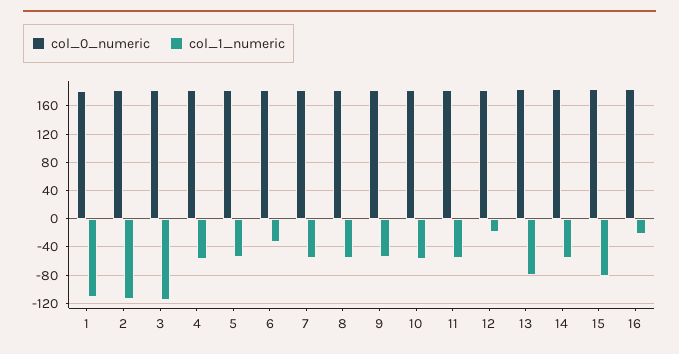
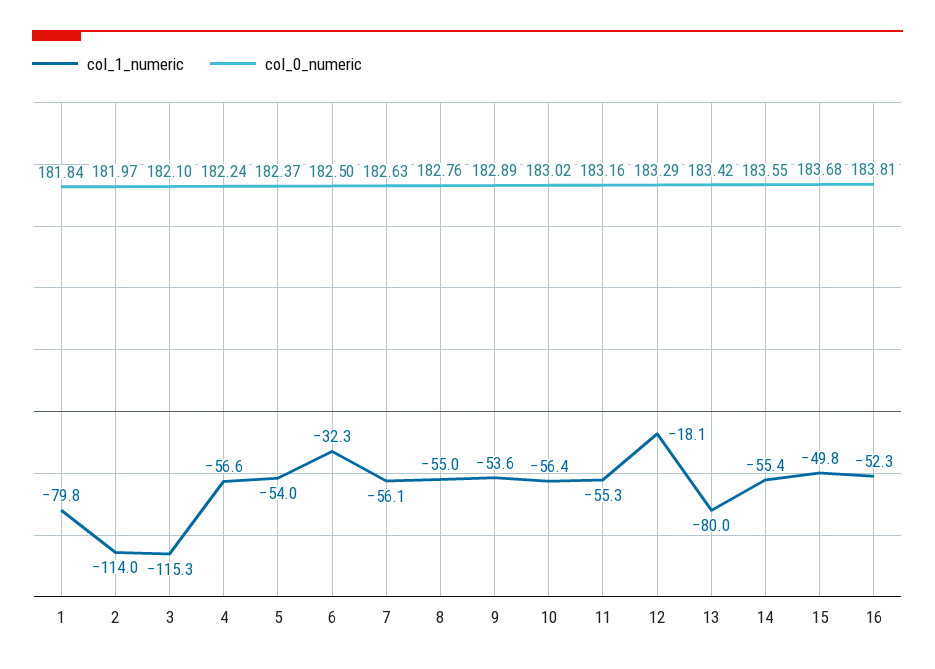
  {
    "col_0_numeric": {
      "1": 181.84,
      "2": 181.97,
      "3": 182.1,
      "4": 182.24,
      "5": 182.37,
      "6": 182.5,
      "7": 182.63,
      "8": 182.76,
      "9": 182.89,
      "10": 183.02,
      "11": 183.16,
      "12": 183.29,
      "13": 183.42,
      "14": 183.55,
      "15": 183.68,
      "16": 183.81
    },
    "col_1_numeric": {
-     "1": -110,
+     "1": -79.8,
      "2": -114,
      "3": -115.3,
      "4": -56.6,
      "5": -54,
      "6": -32.3,
      "7": -56.1,
      "8": -55,
      "9": -53.6,
      "10": -56.4,
      "11": -55.3,
      "12": -18.1,
      "13": -80,
      "14": -55.4,
-     "15": -80,
+     "15": -49.8,
-     "16": -20
+     "16": -52.3
    }
  }

